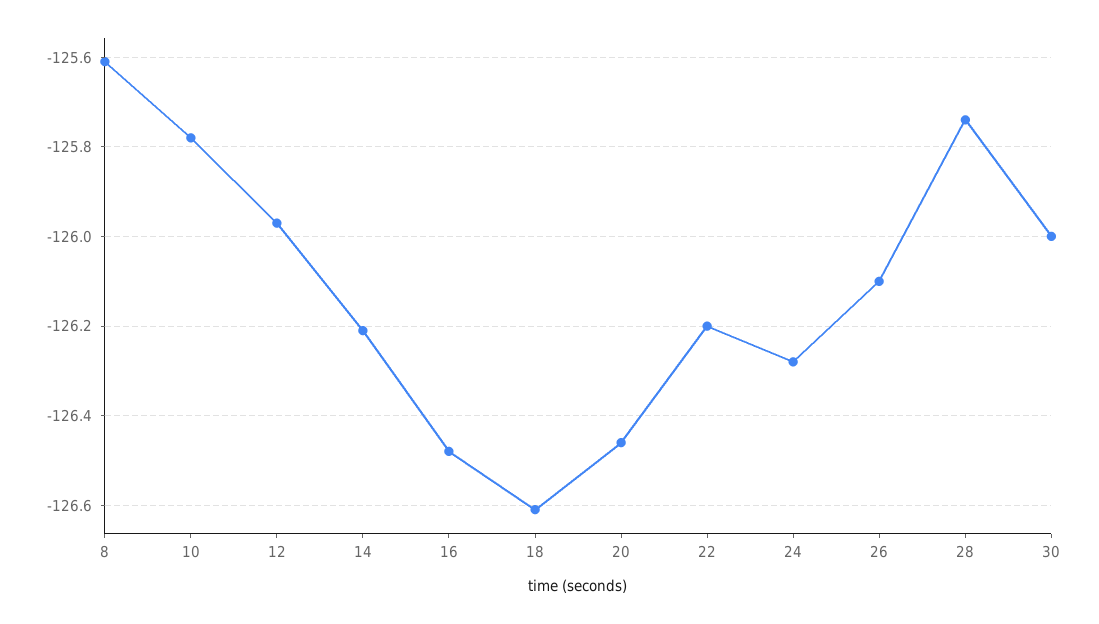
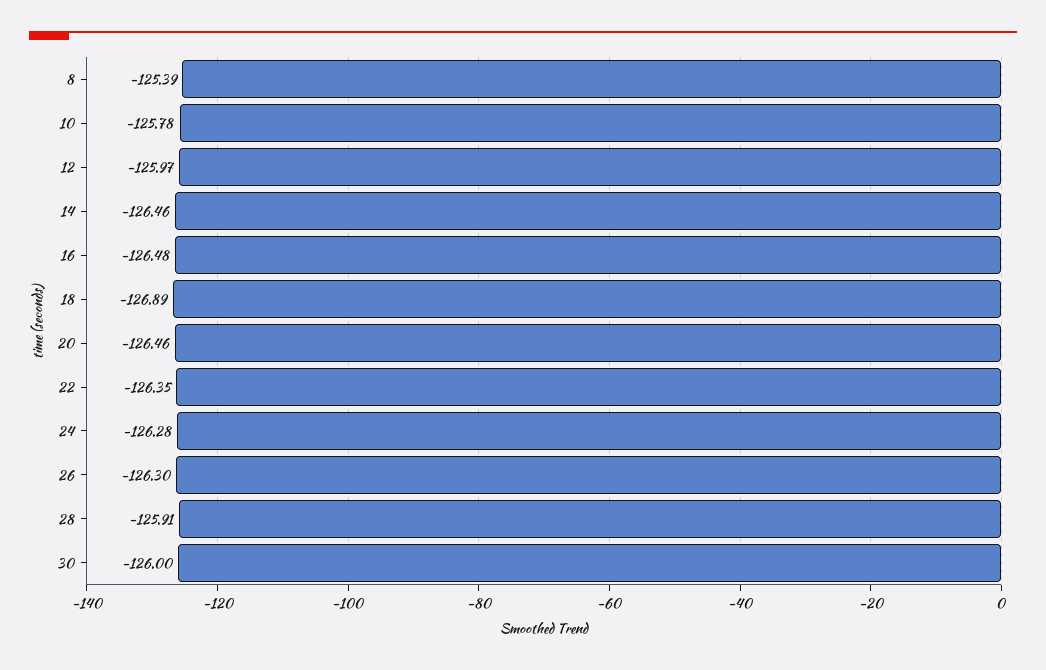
  {
-   "8": -125.6,
+   "8": -125.39,
    "10": -125.78,
    "12": -125.97,
-   "14": -126.2,
+   "14": -126.46,
    "16": -126.48,
-   "18": -126.6,
+   "18": -126.89,
    "20": -126.46,
-   "22": -126.2,
+   "22": -126.35,
    "24": -126.28,
-   "26": -126.1,
+   "26": -126.3,
-   "28": -125.75,
+   "28": -125.91,
    "30": -126
  }

